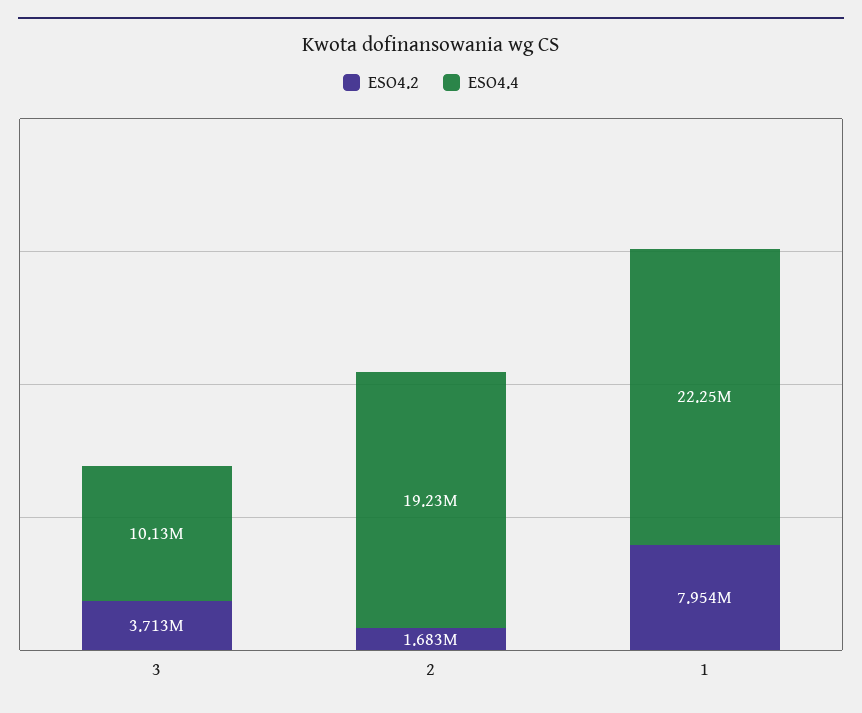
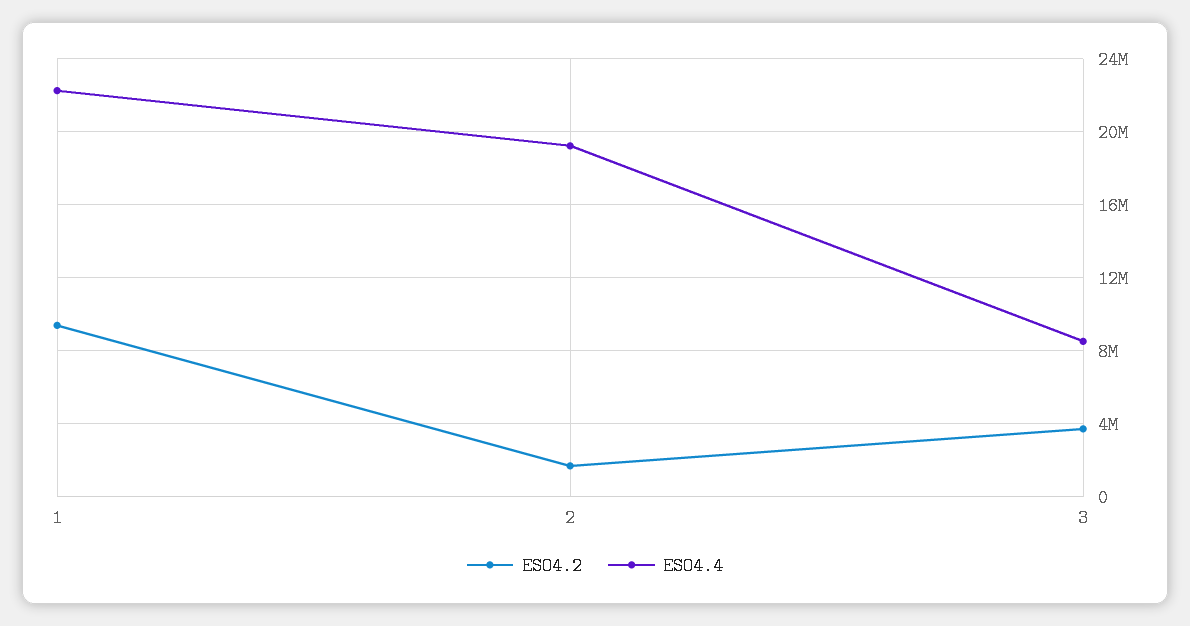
  {
    "ESO4.2": {
      "3": 3713000,
      "2": 1683000,
-     "1": 7954000
+     "1": 9500000
    },
    "ESO4.4": {
-     "3": 10130000,
+     "3": 8500000,
      "2": 19230000,
      "1": 22250000
    }
  }

